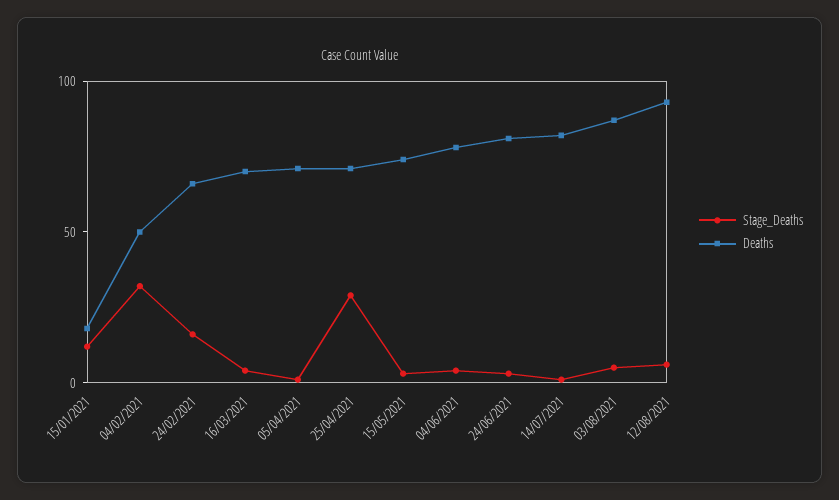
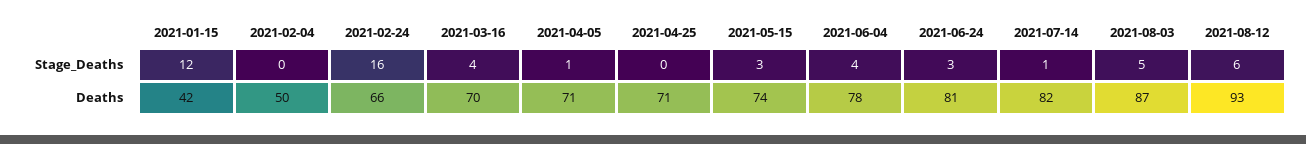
  {
    "Stage_Deaths": {
      "15/01/2021": 12,
-     "04/02/2021": 30,
+     "04/02/2021": 0,
      "24/02/2021": 16,
      "16/03/2021": 4,
      "05/04/2021": 1,
-     "25/04/2021": 30,
+     "25/04/2021": 0,
      "15/05/2021": 3,
      "04/06/2021": 4,
      "24/06/2021": 3,
      "14/07/2021": 1,
      "03/08/2021": 5,
      "12/08/2021": 6
    },
    "Deaths": {
-     "15/01/2021": 20,
+     "15/01/2021": 42,
      "04/02/2021": 50,
      "24/02/2021": 66,
      "16/03/2021": 70,
      "05/04/2021": 71,
      "25/04/2021": 71,
      "15/05/2021": 74,
      "04/06/2021": 78,
      "24/06/2021": 81,
      "14/07/2021": 82,
      "03/08/2021": 87,
      "12/08/2021": 93
    }
  }

